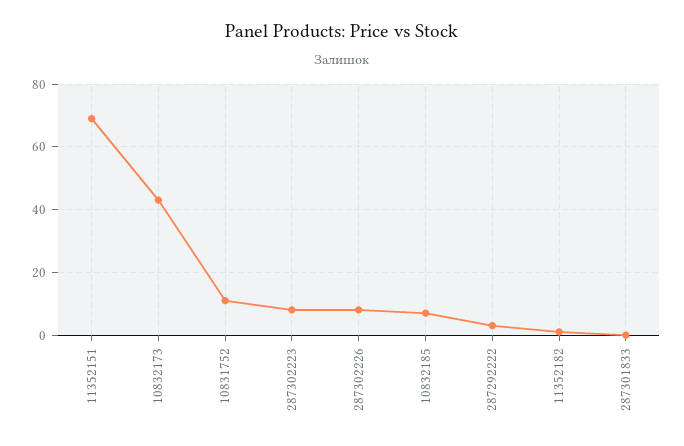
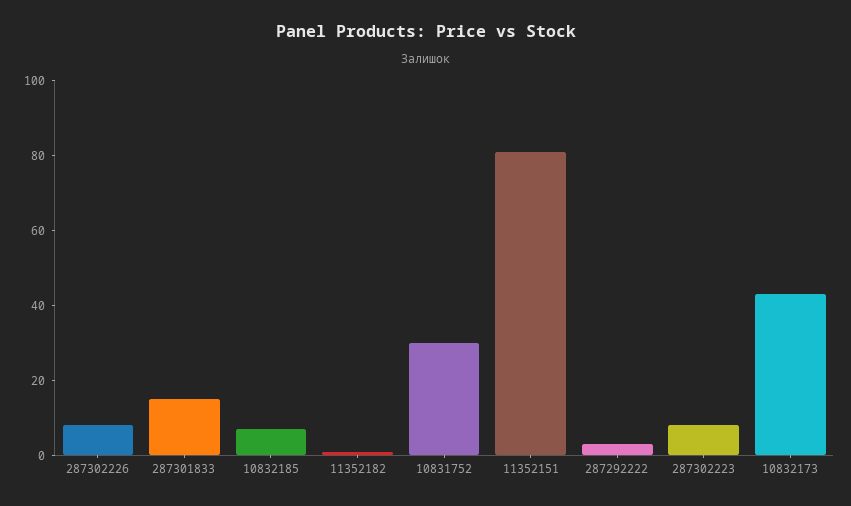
  {
-   "11352151": 70,
+   "11352151": 80,
    "10832173": 45,
-   "10831752": 10,
+   "10831752": 30,
    "287302223": 10,
    "287302226": 10,
    "10832185": 5,
    "287292222": 5,
    "11352182": 0,
-   "287301833": 0
+   "287301833": 15
  }

